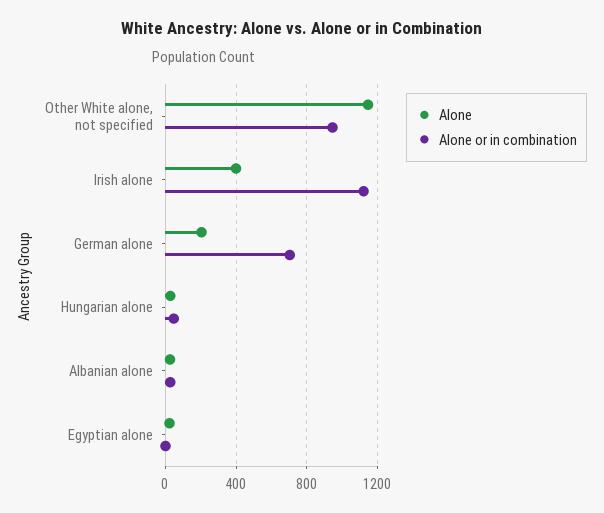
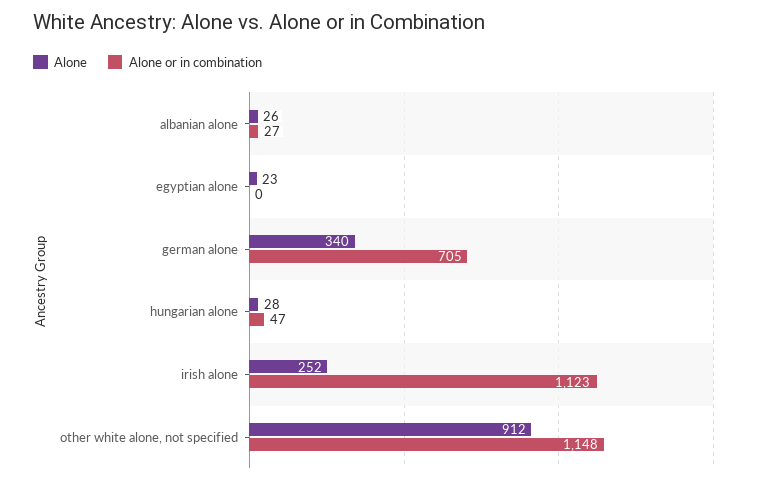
  {
    "Alone": {
-     "Other White alone, not specified": 1150,
+     "Other White alone, not specified": 912,
-     "Irish alone": 400,
+     "Irish alone": 252,
-     "German alone": 200,
+     "German alone": 340,
      "Hungarian alone": 28,
      "Albanian alone": 26,
      "Egyptian alone": 23
    },
    "Alone or in combination": {
-     "Other White alone, not specified": 950,
+     "Other White alone, not specified": 1148,
      "Irish alone": 1123,
      "German alone": 705,
      "Hungarian alone": 47,
      "Albanian alone": 27,
      "Egyptian alone": 0
    }
  }

